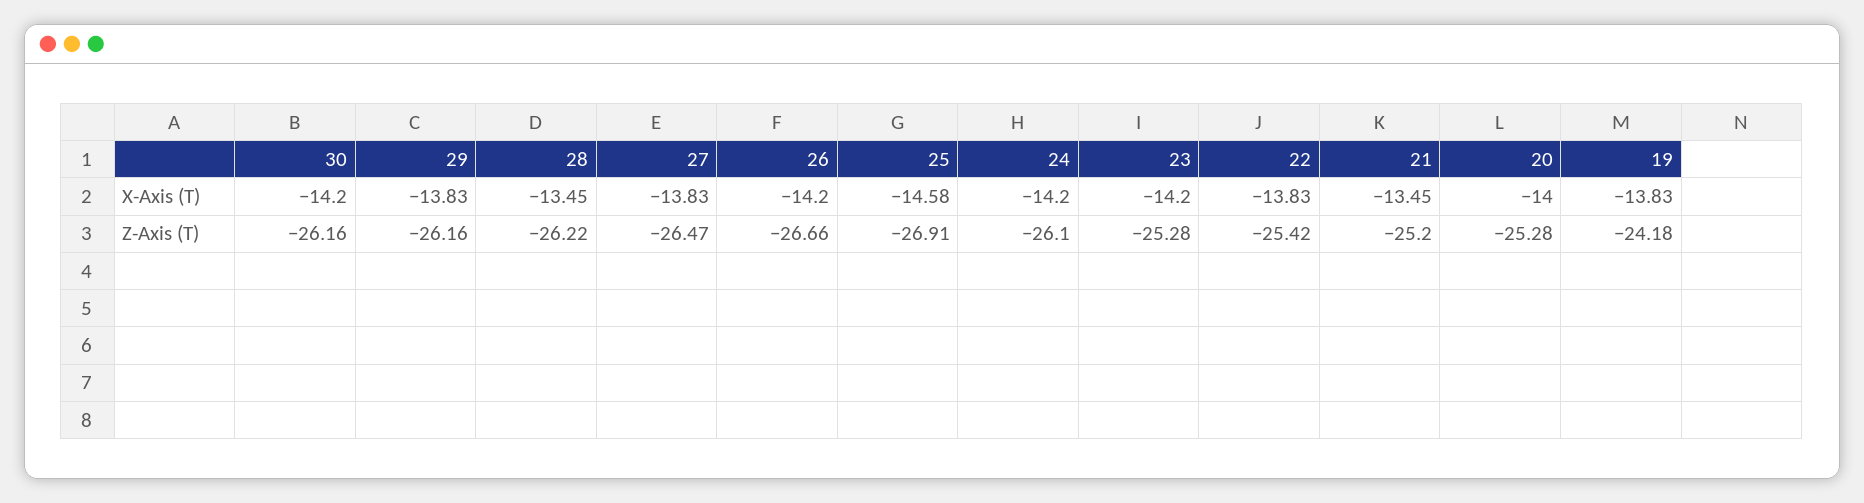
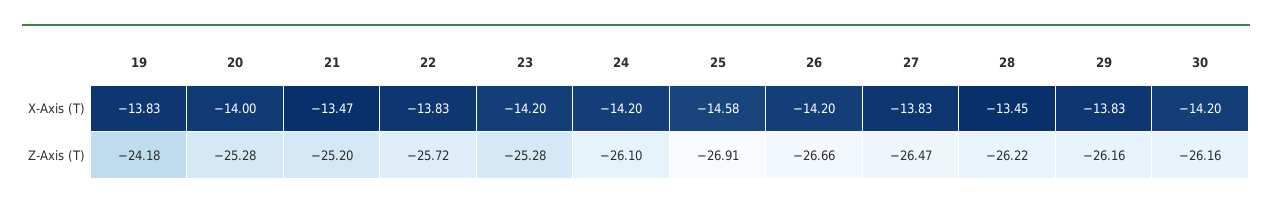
  {
    "30": {
      "X-Axis (T)": -14.2,
      "Z-Axis (T)": -26.16
    },
    "29": {
      "X-Axis (T)": -13.83,
      "Z-Axis (T)": -26.16
    },
    "28": {
      "X-Axis (T)": -13.45,
      "Z-Axis (T)": -26.22
    },
    "27": {
      "X-Axis (T)": -13.83,
      "Z-Axis (T)": -26.47
    },
    "26": {
      "X-Axis (T)": -14.2,
      "Z-Axis (T)": -26.66
    },
    "25": {
      "X-Axis (T)": -14.58,
      "Z-Axis (T)": -26.91
    },
    "24": {
      "X-Axis (T)": -14.2,
      "Z-Axis (T)": -26.1
    },
    "23": {
      "X-Axis (T)": -14.2,
      "Z-Axis (T)": -25.28
    },
    "22": {
      "X-Axis (T)": -13.83,
-     "Z-Axis (T)": -25.42
+     "Z-Axis (T)": -25.72
    },
    "21": {
-     "X-Axis (T)": -13.45,
+     "X-Axis (T)": -13.47,
      "Z-Axis (T)": -25.2
    },
    "20": {
      "X-Axis (T)": -14,
      "Z-Axis (T)": -25.28
    },
    "19": {
      "X-Axis (T)": -13.83,
      "Z-Axis (T)": -24.18
    }
  }

